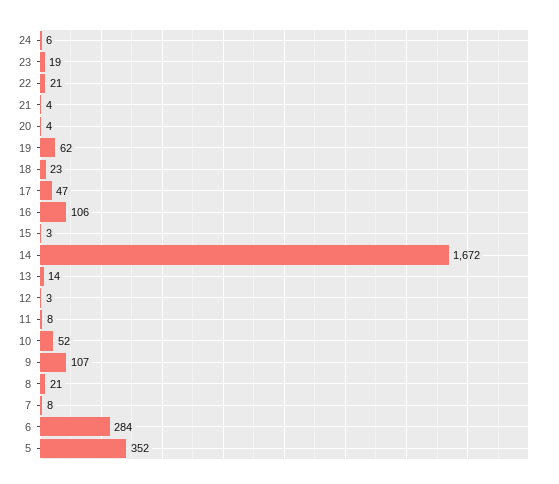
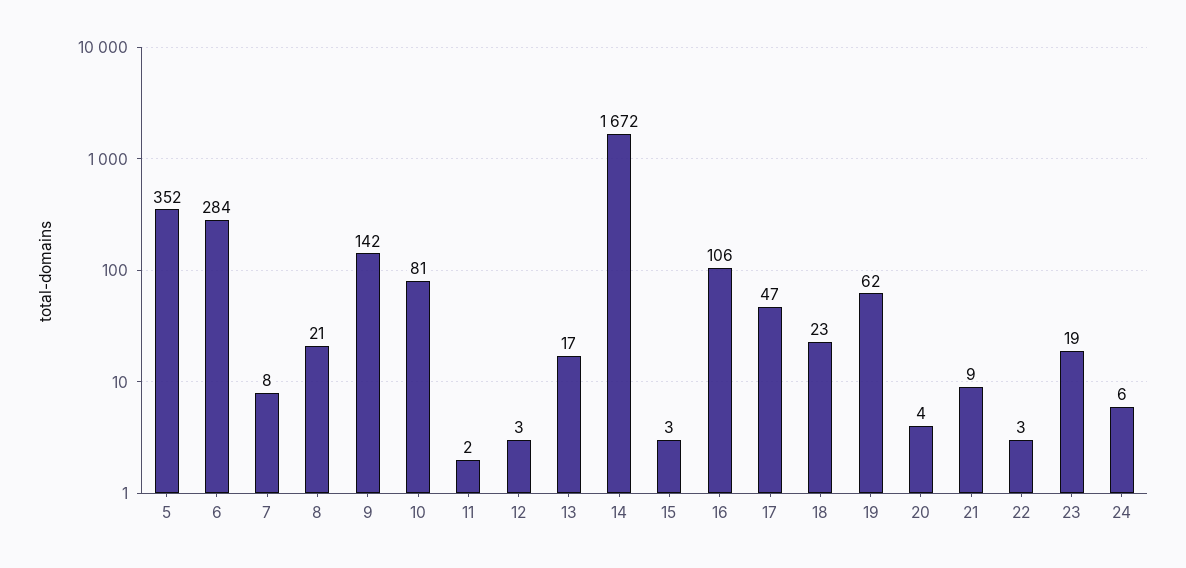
  {
    "24": 6,
    "23": 19,
-   "22": 21,
+   "22": 3,
-   "21": 4,
+   "21": 9,
    "20": 4,
    "19": 62,
    "18": 23,
    "17": 47,
    "16": 106,
    "15": 3,
    "14": 1672,
-   "13": 14,
+   "13": 17,
    "12": 3,
-   "11": 8,
+   "11": 2,
-   "10": 52,
+   "10": 81,
-   "9": 107,
+   "9": 142,
    "8": 21,
    "7": 8,
    "6": 284,
    "5": 352
  }

